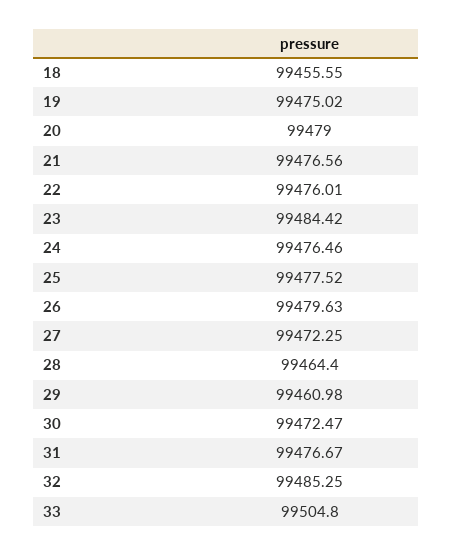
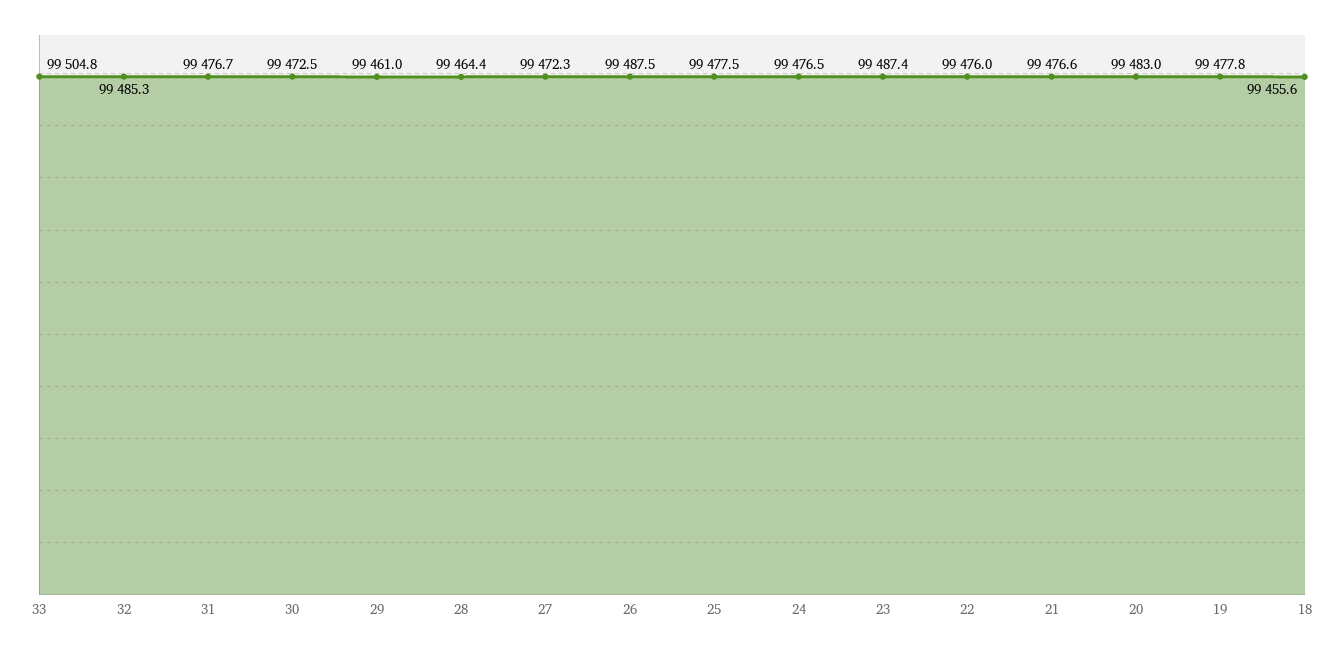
  {
    "18": 99455.55,
-   "19": 99475.02,
+   "19": 99477.8,
-   "20": 99479,
+   "20": 99483,
    "21": 99476.56,
    "22": 99476.01,
-   "23": 99484.42,
+   "23": 99487.4,
    "24": 99476.46,
    "25": 99477.52,
-   "26": 99479.63,
+   "26": 99487.5,
    "27": 99472.25,
    "28": 99464.4,
    "29": 99460.98,
    "30": 99472.47,
    "31": 99476.67,
    "32": 99485.25,
    "33": 99504.8
  }

